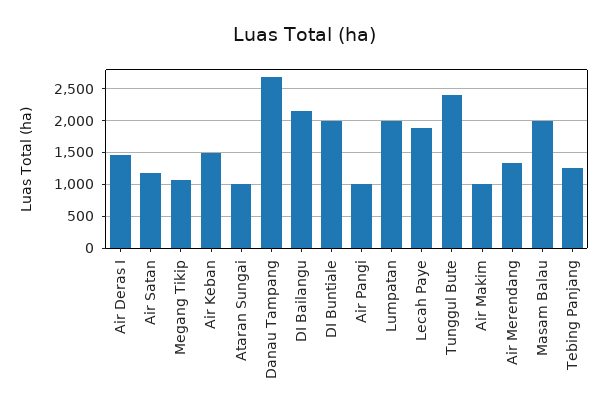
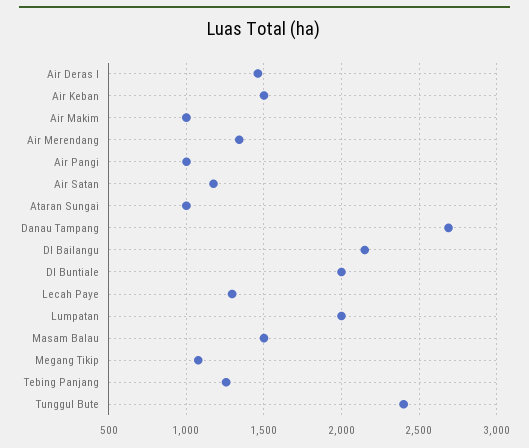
  {
    "Air Deras I": 1450,
    "Air Satan": 1200,
    "Megang Tikip": 1100,
    "Air Keban": 1500,
    "Ataran Sungai": 1000,
    "Danau Tampang": 2700,
    "DI Bailangu": 2150,
    "DI Buntiale": 2000,
    "Air Pangi": 1000,
    "Lumpatan": 2000,
-   "Lecah Paye": 1900,
+   "Lecah Paye": 1300,
    "Tunggul Bute": 2400,
    "Air Makim": 1000,
    "Air Merendang": 1350,
-   "Masam Balau": 2000,
+   "Masam Balau": 1500,
    "Tebing Panjang": 1250
  }

